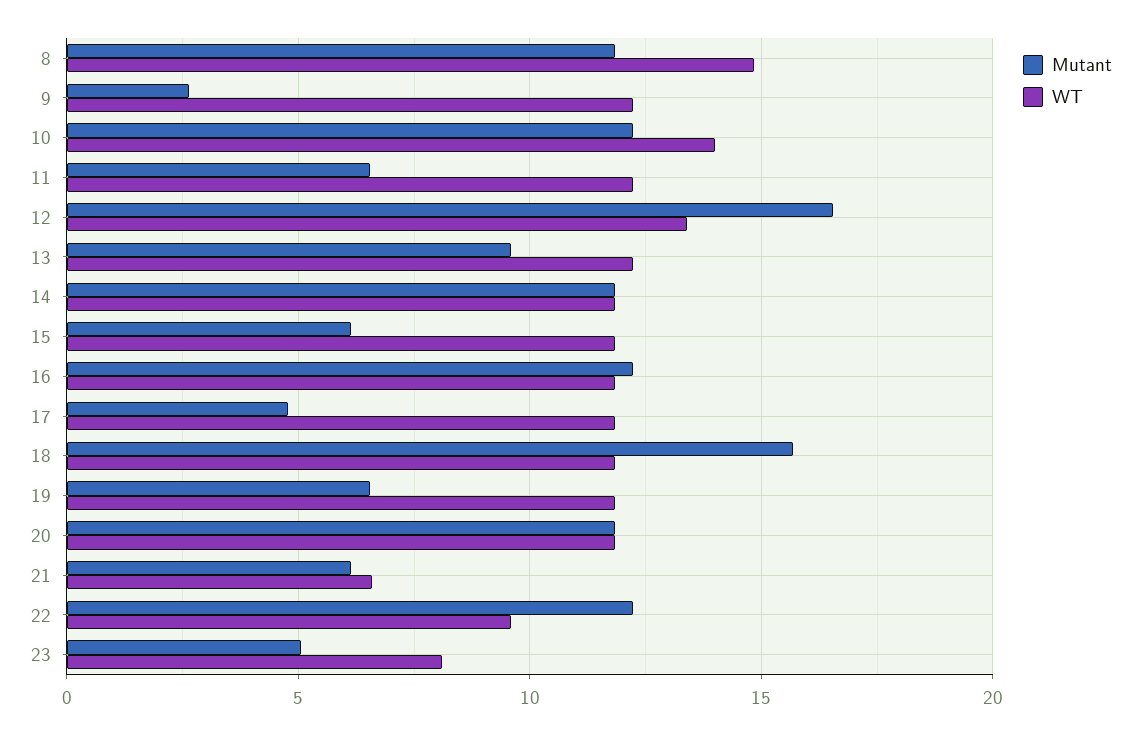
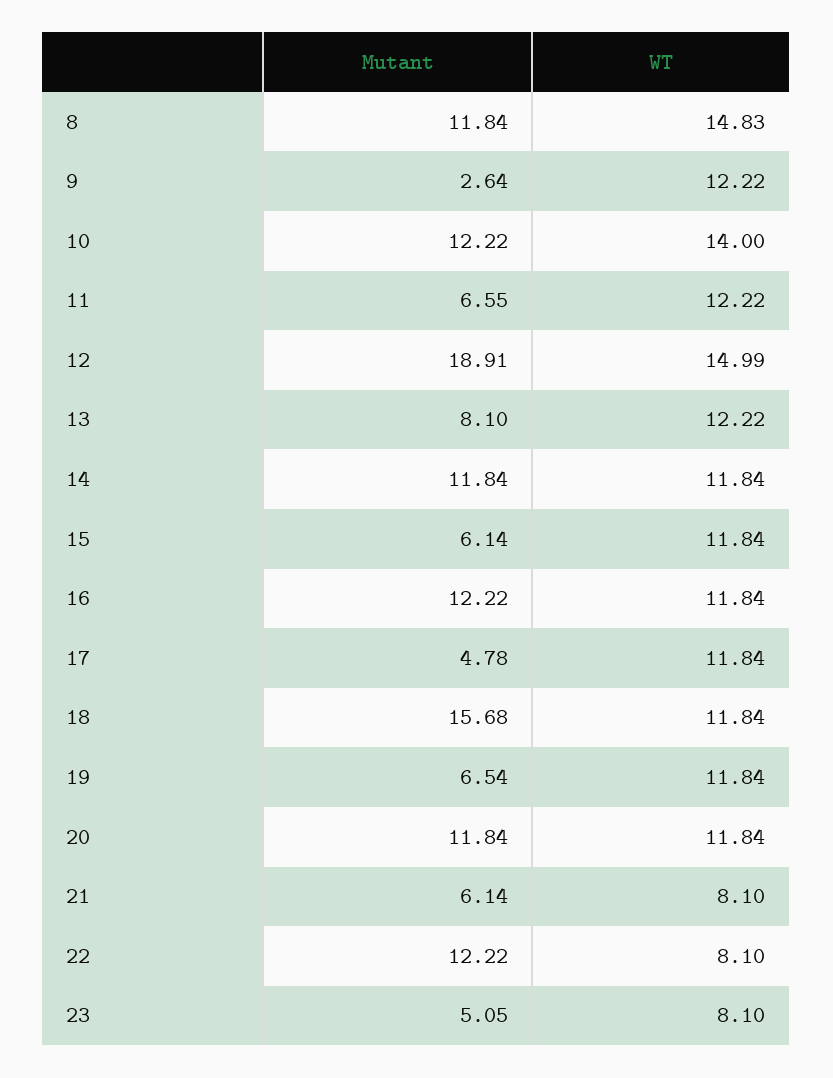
  {
    "Mutant": {
      "8": 11.84,
      "9": 2.64,
      "10": 12.22,
      "11": 6.55,
-     "12": 16.5,
+     "12": 18.91,
-     "13": 9.5,
+     "13": 8.1,
      "14": 11.84,
      "15": 6.14,
      "16": 12.22,
      "17": 4.78,
      "18": 15.68,
      "19": 6.54,
      "20": 11.84,
      "21": 6.14,
      "22": 12.22,
      "23": 5.05
    },
    "WT": {
      "8": 14.83,
      "9": 12.22,
      "10": 14,
      "11": 12.22,
-     "12": 13.5,
+     "12": 14.99,
      "13": 12.22,
      "14": 11.84,
      "15": 11.84,
      "16": 11.84,
      "17": 11.84,
      "18": 11.84,
      "19": 11.84,
      "20": 11.84,
-     "21": 6.5,
+     "21": 8.1,
-     "22": 9.5,
+     "22": 8.1,
      "23": 8.1
    }
  }

